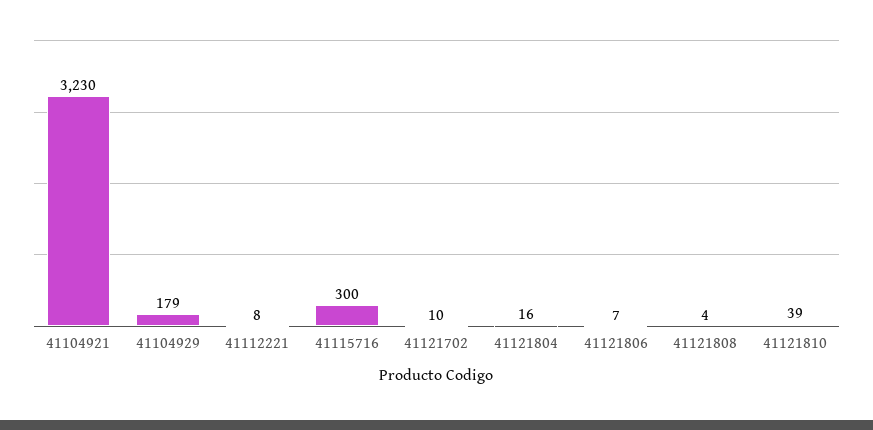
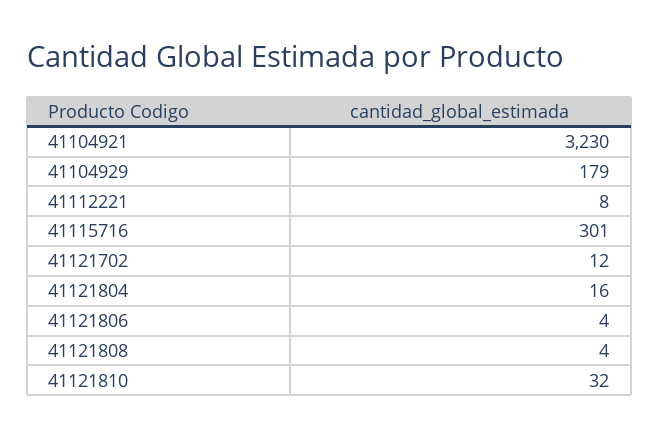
  {
    "41104921": 3230,
    "41104929": 179,
    "41112221": 8,
-   "41115716": 300,
+   "41115716": 301,
-   "41121702": 10,
+   "41121702": 12,
    "41121804": 16,
-   "41121806": 7,
+   "41121806": 4,
    "41121808": 4,
-   "41121810": 39
+   "41121810": 32
  }

